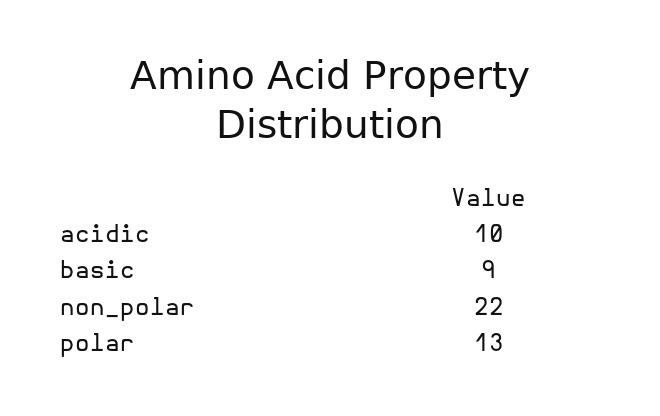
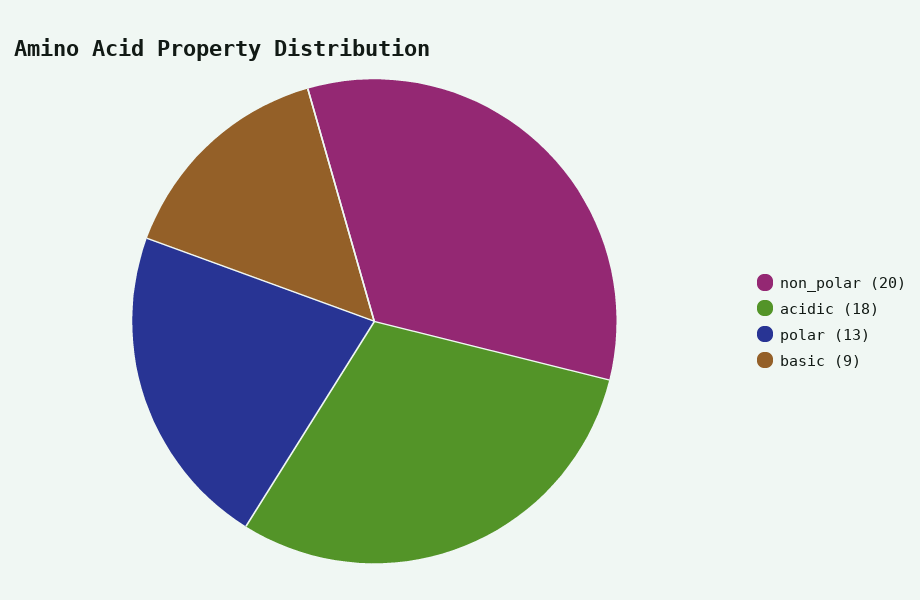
  {
-   "acidic": 10,
+   "acidic": 18,
    "basic": 9,
-   "non_polar": 22,
+   "non_polar": 20,
    "polar": 13
  }

